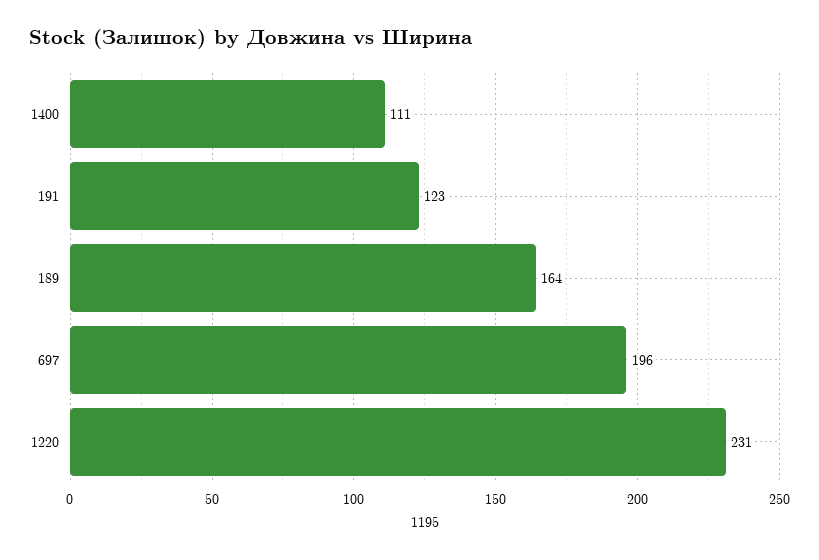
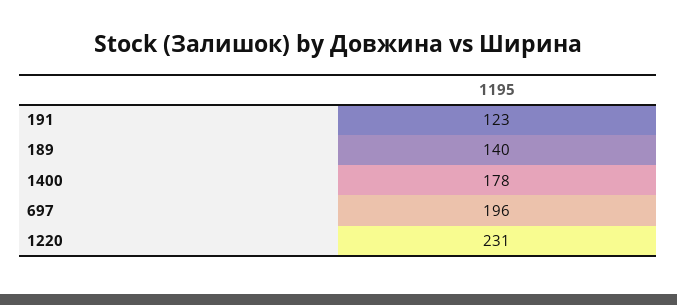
  {
-   "1400": 111,
+   "1400": 178,
    "191": 123,
-   "189": 164,
+   "189": 140,
    "697": 196,
    "1220": 231
  }

